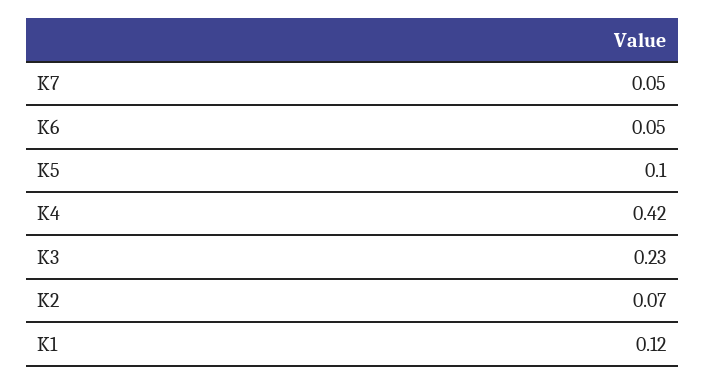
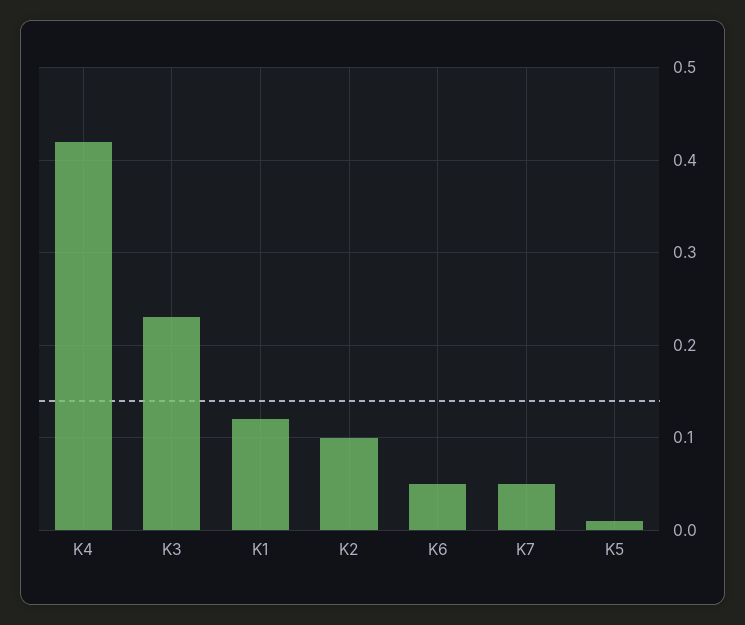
  {
    "K7": 0.05,
    "K6": 0.05,
-   "K5": 0.1,
+   "K5": 0.01,
    "K4": 0.42,
    "K3": 0.23,
-   "K2": 0.07,
+   "K2": 0.1,
    "K1": 0.12
  }

